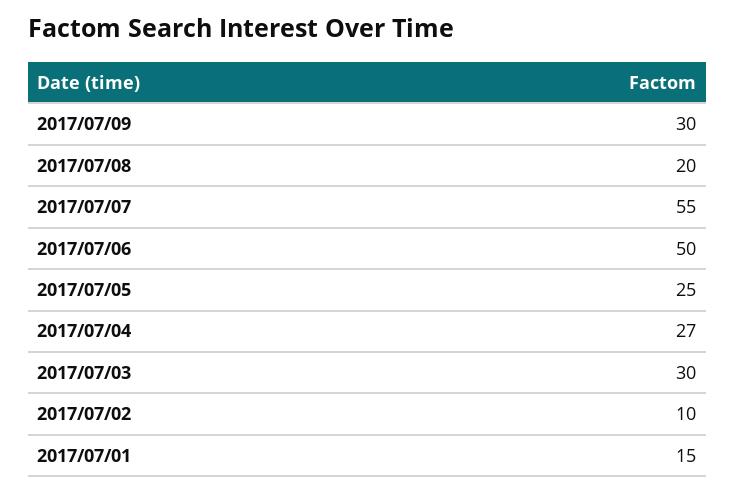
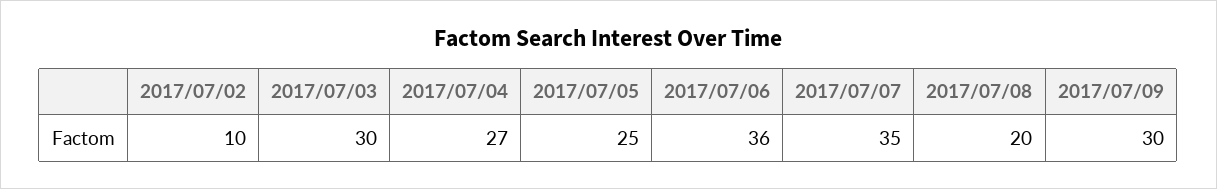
  {
    "2017/07/09": 30,
    "2017/07/08": 20,
-   "2017/07/07": 55,
+   "2017/07/07": 35,
-   "2017/07/06": 50,
+   "2017/07/06": 36,
    "2017/07/05": 25,
    "2017/07/04": 27,
    "2017/07/03": 30,
-   "2017/07/02": 10,
+   "2017/07/02": 10
-   "2017/07/01": 15
  }

